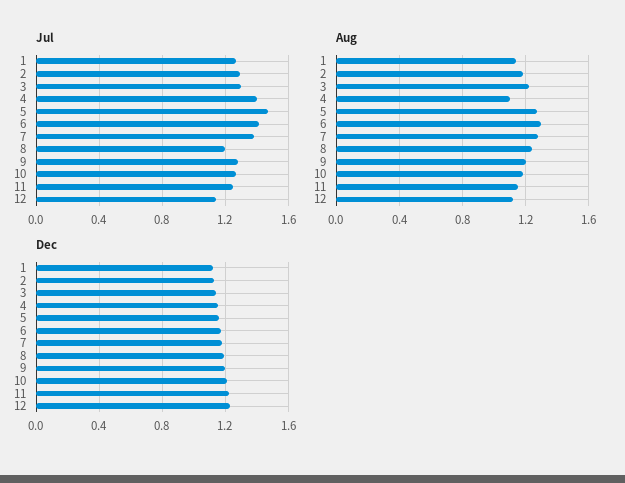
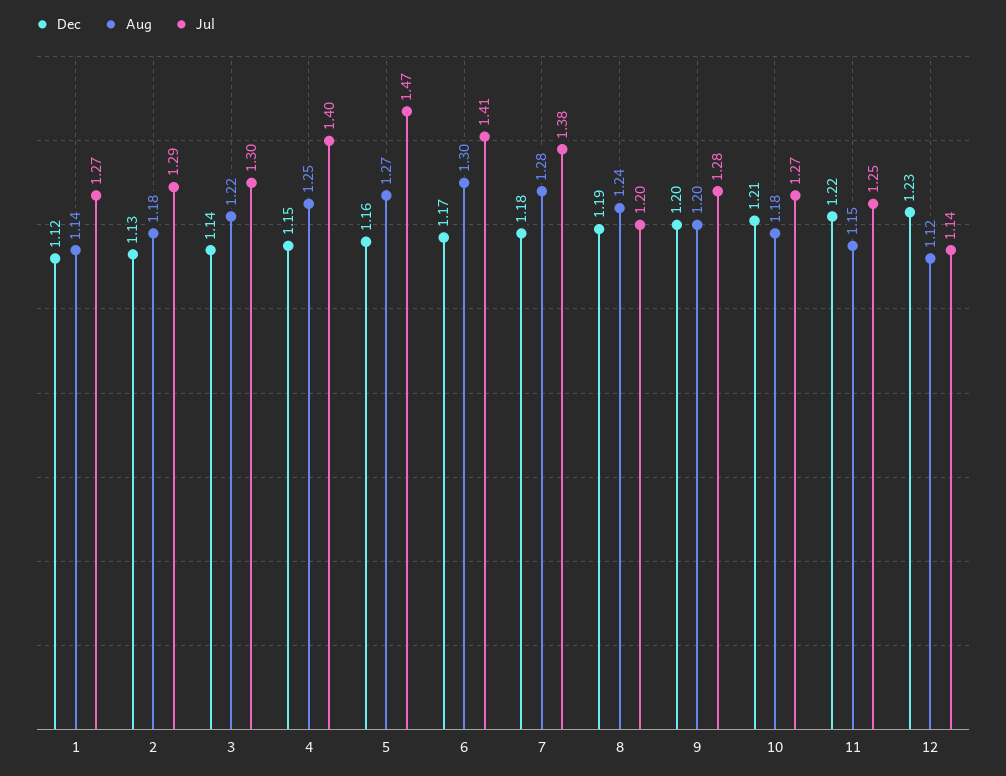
  {
    "Jul": {
      "1": 1.27,
      "2": 1.29,
      "3": 1.3,
      "4": 1.4,
      "5": 1.47,
      "6": 1.41,
      "7": 1.38,
      "8": 1.2,
      "9": 1.28,
      "10": 1.27,
      "11": 1.25,
      "12": 1.14
    },
    "Aug": {
      "1": 1.14,
      "2": 1.18,
      "3": 1.22,
-     "4": 1.1,
+     "4": 1.25,
      "5": 1.27,
      "6": 1.3,
      "7": 1.28,
      "8": 1.24,
      "9": 1.2,
      "10": 1.18,
      "11": 1.15,
      "12": 1.12
    },
    "Dec": {
      "1": 1.12,
      "2": 1.13,
      "3": 1.14,
      "4": 1.15,
      "5": 1.16,
      "6": 1.17,
      "7": 1.18,
      "8": 1.19,
      "9": 1.2,
      "10": 1.21,
      "11": 1.22,
      "12": 1.23
    }
  }

